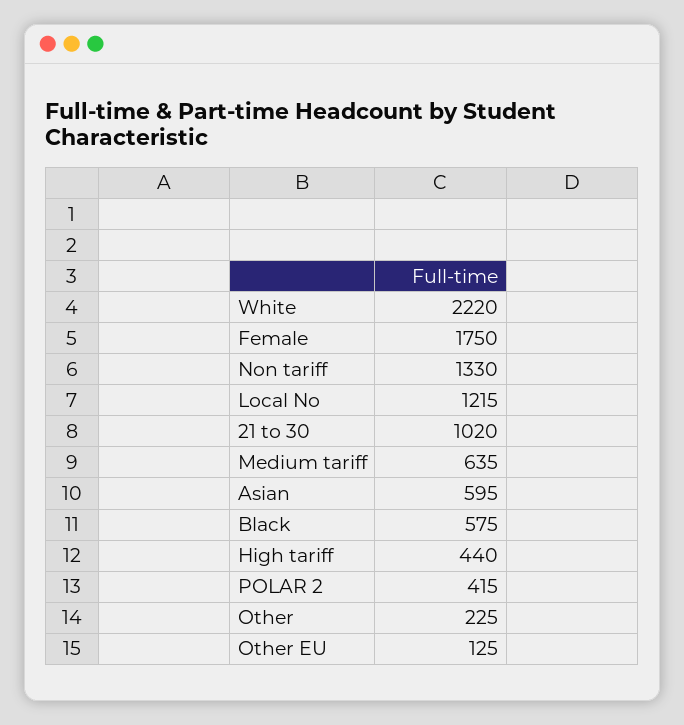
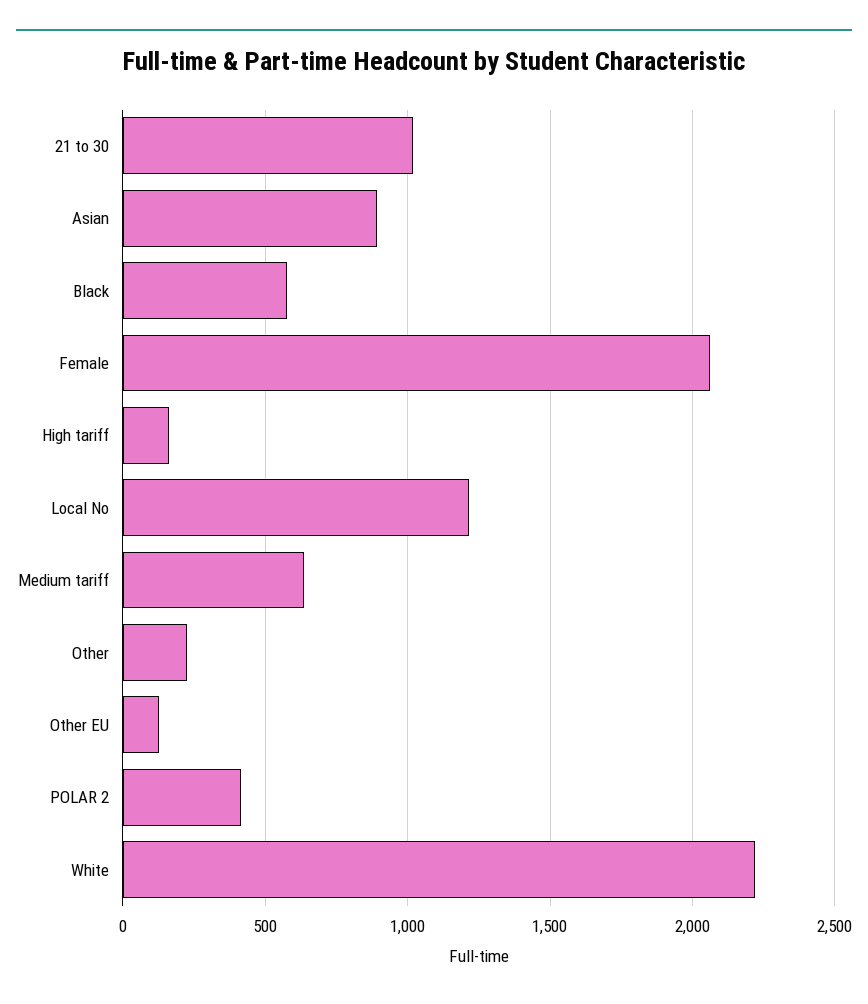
  {
    "White": 2220,
-   "Female": 1750,
+   "Female": 2050,
-   "Non tariff": 1330,
    "Local No": 1215,
    "21 to 30": 1020,
    "Medium tariff": 635,
-   "Asian": 595,
+   "Asian": 900,
    "Black": 575,
-   "High tariff": 440,
+   "High tariff": 150,
    "POLAR 2": 415,
    "Other": 225,
    "Other EU": 125
  }

